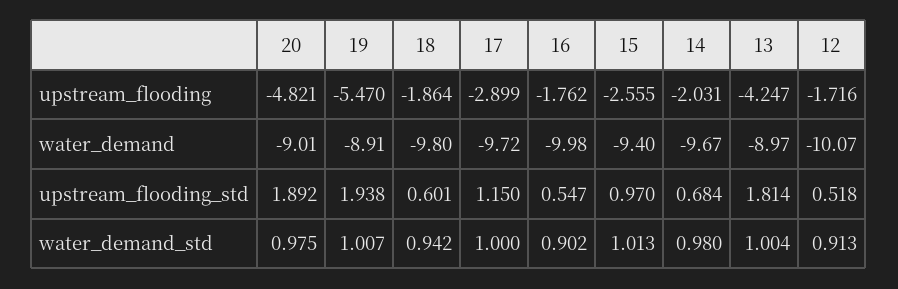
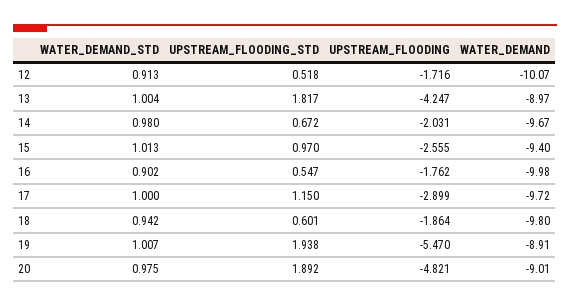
  {
    "20": {
      "upstream_flooding": -4.821,
      "water_demand": -9.01,
      "upstream_flooding_std": 1.892,
      "water_demand_std": 0.975
    },
    "19": {
      "upstream_flooding": -5.47,
      "water_demand": -8.91,
      "upstream_flooding_std": 1.938,
      "water_demand_std": 1.007
    },
    "18": {
      "upstream_flooding": -1.864,
      "water_demand": -9.8,
      "upstream_flooding_std": 0.601,
      "water_demand_std": 0.942
    },
    "17": {
      "upstream_flooding": -2.899,
      "water_demand": -9.72,
      "upstream_flooding_std": 1.15,
      "water_demand_std": 1
    },
    "16": {
      "upstream_flooding": -1.762,
      "water_demand": -9.98,
      "upstream_flooding_std": 0.547,
      "water_demand_std": 0.902
    },
    "15": {
      "upstream_flooding": -2.555,
      "water_demand": -9.4,
      "upstream_flooding_std": 0.97,
      "water_demand_std": 1.013
    },
    "14": {
      "upstream_flooding": -2.031,
      "water_demand": -9.67,
-     "upstream_flooding_std": 0.684,
+     "upstream_flooding_std": 0.672,
      "water_demand_std": 0.98
    },
    "13": {
      "upstream_flooding": -4.247,
      "water_demand": -8.97,
-     "upstream_flooding_std": 1.814,
+     "upstream_flooding_std": 1.817,
      "water_demand_std": 1.004
    },
    "12": {
      "upstream_flooding": -1.716,
      "water_demand": -10.07,
      "upstream_flooding_std": 0.518,
      "water_demand_std": 0.913
    }
  }

